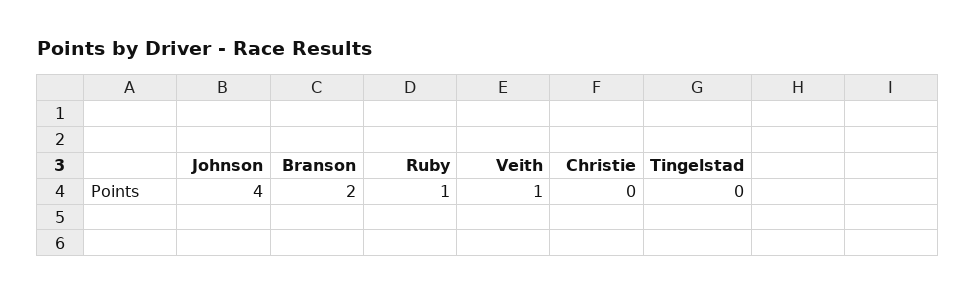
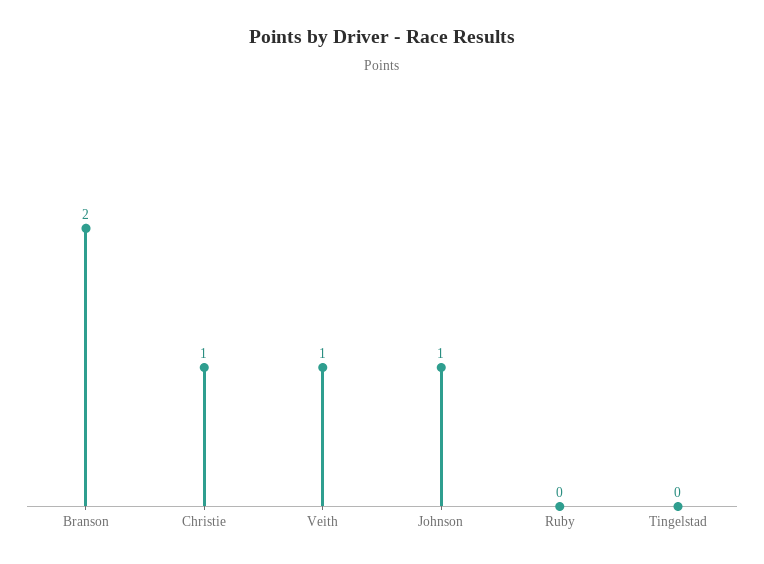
  {
-   "Johnson": 4,
+   "Johnson": 1,
    "Branson": 2,
-   "Ruby": 1,
+   "Ruby": 0,
    "Veith": 1,
-   "Christie": 0,
+   "Christie": 1,
    "Tingelstad": 0
  }

